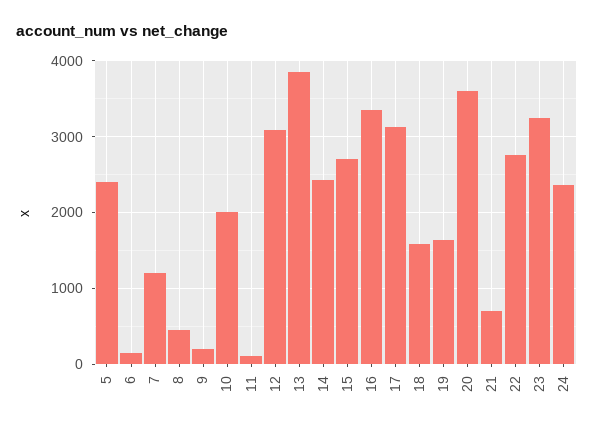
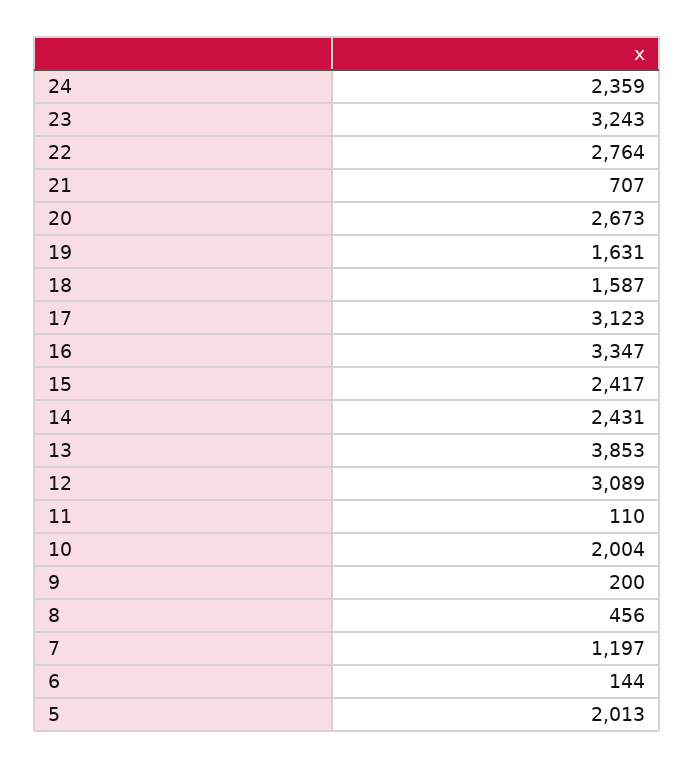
  {
-   "5": 2400,
+   "5": 2013,
    "6": 144,
    "7": 1197,
    "8": 456,
    "9": 200,
    "10": 2004,
    "11": 110,
    "12": 3089,
    "13": 3853,
    "14": 2431,
-   "15": 2700,
+   "15": 2417,
    "16": 3347,
    "17": 3123,
    "18": 1587,
    "19": 1631,
-   "20": 3600,
+   "20": 2673,
    "21": 707,
    "22": 2764,
    "23": 3243,
    "24": 2359
  }

